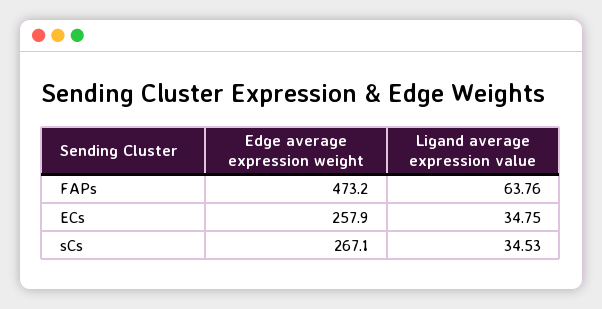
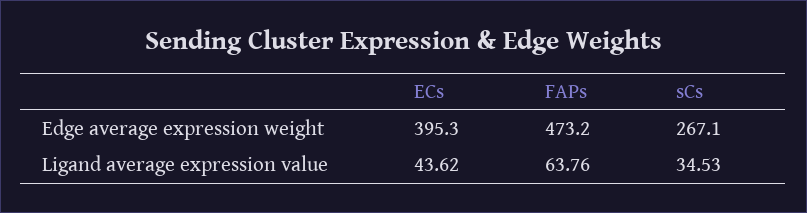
  {
    "Edge average expression weight": {
      "FAPs": 473.2,
-     "ECs": 257.9,
+     "ECs": 395.3,
      "sCs": 267.1
    },
    "Ligand average expression value": {
      "FAPs": 63.76,
-     "ECs": 34.75,
+     "ECs": 43.62,
      "sCs": 34.53
    }
  }

